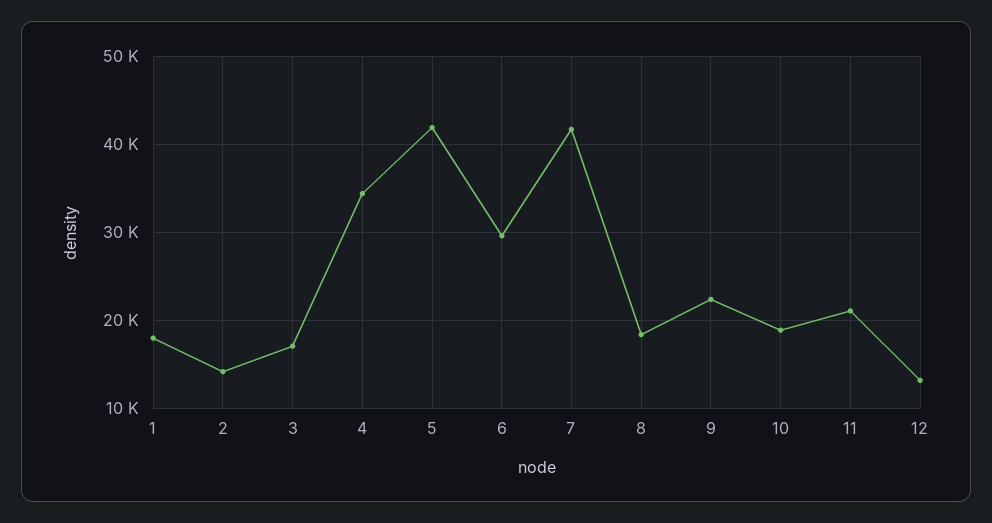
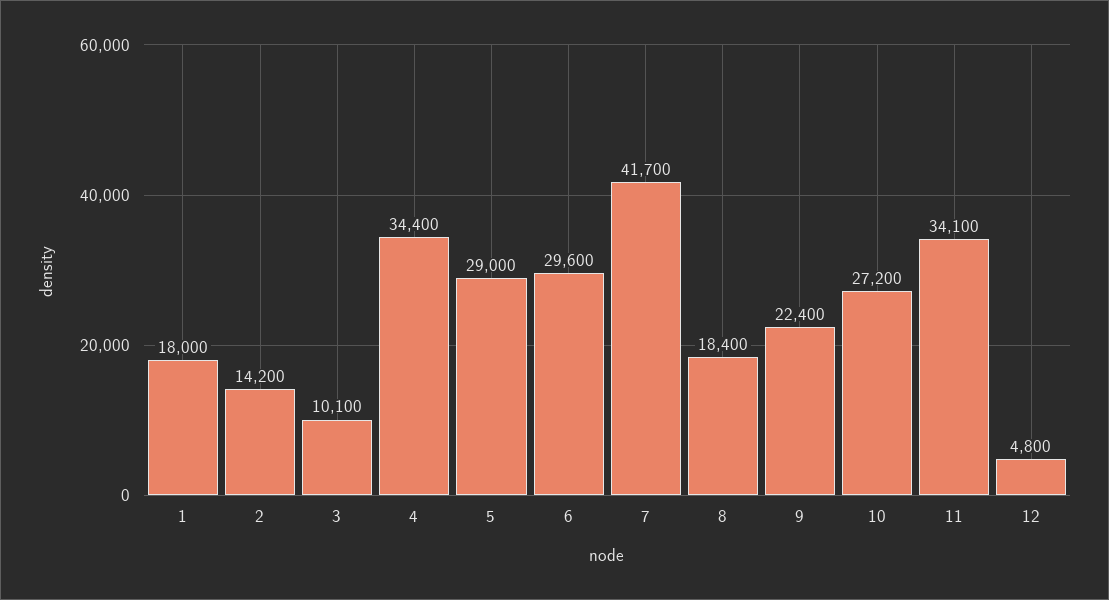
  {
    "1": 18000,
    "2": 14200,
-   "3": 17000,
+   "3": 10100,
    "4": 34400,
-   "5": 42000,
+   "5": 29000,
    "6": 29600,
    "7": 41700,
    "8": 18400,
    "9": 22400,
-   "10": 19000,
+   "10": 27200,
-   "11": 21000,
+   "11": 34100,
-   "12": 13000
+   "12": 4800
  }

